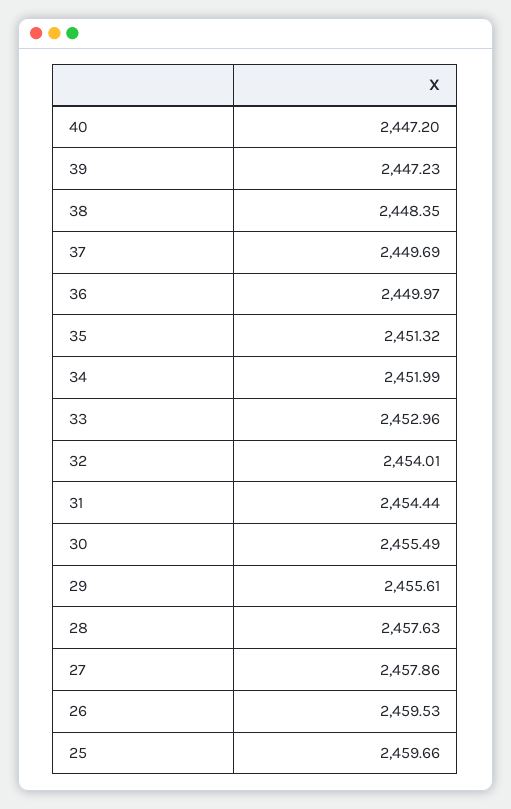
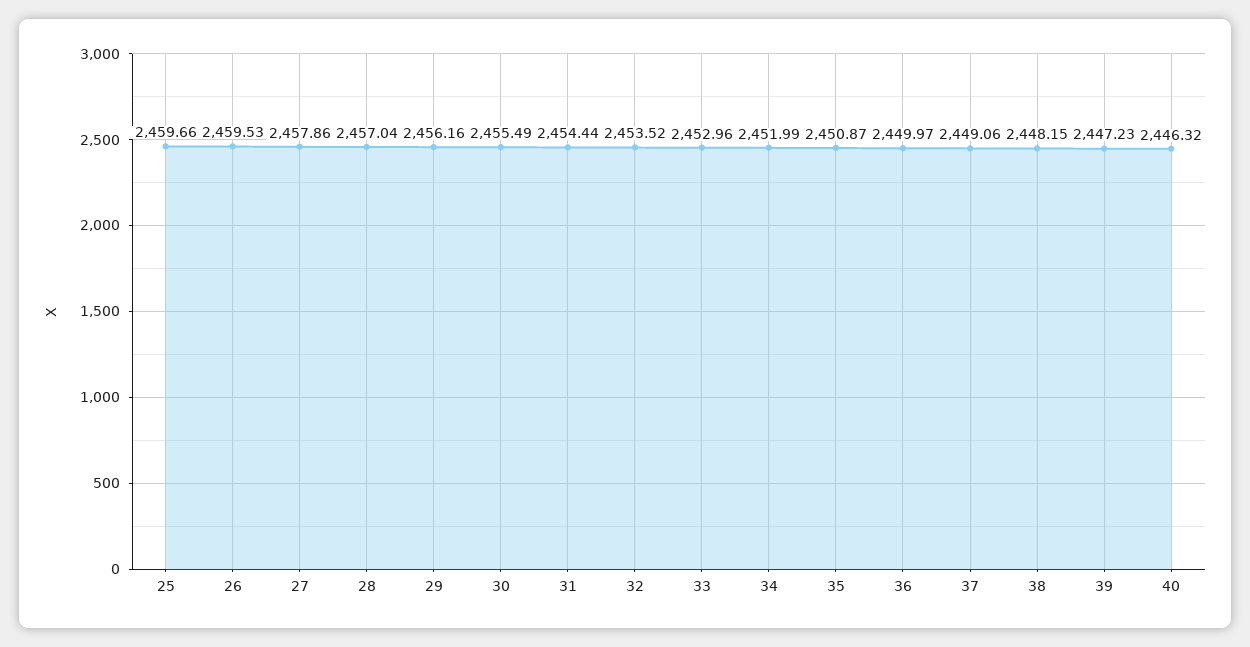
  {
-   "40": 2447.2,
+   "40": 2446.32,
    "39": 2447.23,
-   "38": 2448.35,
+   "38": 2448.15,
-   "37": 2449.69,
+   "37": 2449.06,
    "36": 2449.97,
-   "35": 2451.32,
+   "35": 2450.87,
    "34": 2451.99,
    "33": 2452.96,
-   "32": 2454.01,
+   "32": 2453.52,
    "31": 2454.44,
    "30": 2455.49,
-   "29": 2455.61,
+   "29": 2456.16,
-   "28": 2457.63,
+   "28": 2457.04,
    "27": 2457.86,
    "26": 2459.53,
    "25": 2459.66
  }

